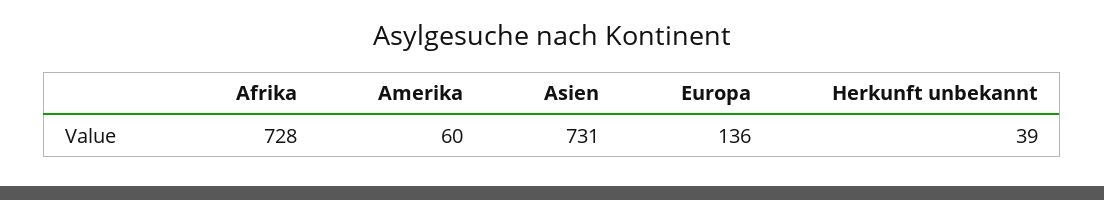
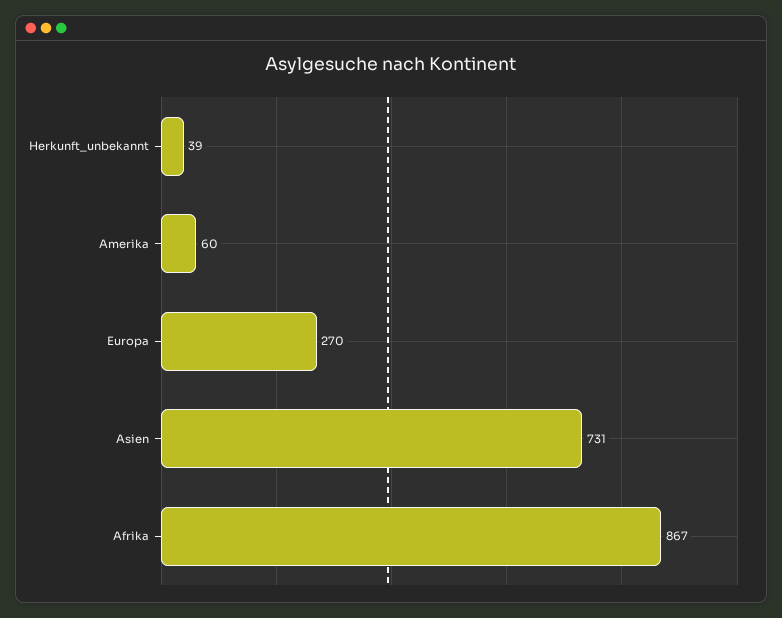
  {
-   "Afrika": 728,
+   "Afrika": 867,
    "Amerika": 60,
    "Asien": 731,
-   "Europa": 136,
+   "Europa": 270,
    "Herkunft unbekannt": 39
  }

